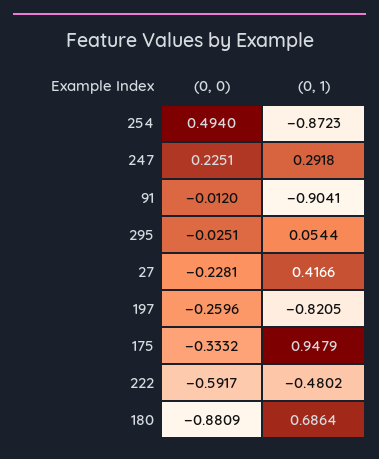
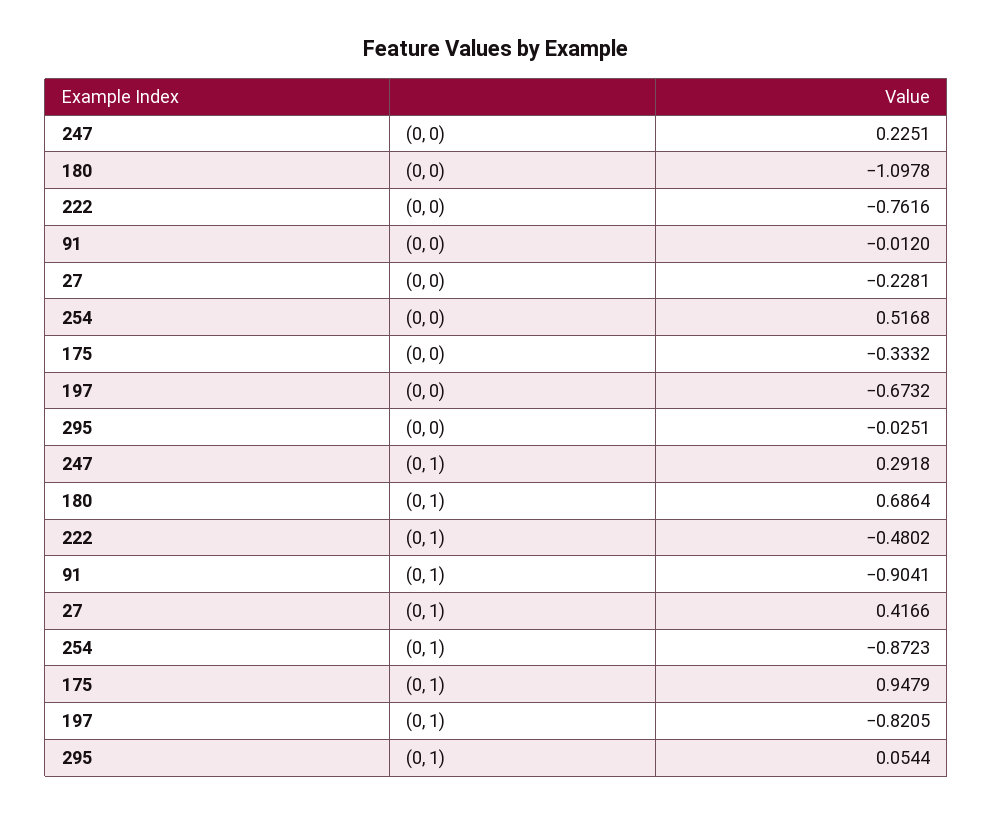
  {
    "(0, 0)": {
-     "254": 0.494,
+     "254": 0.5168,
      "247": 0.2251,
      "91": -0.012,
      "295": -0.0251,
      "27": -0.2281,
-     "197": -0.2596,
+     "197": -0.6732,
      "175": -0.3332,
-     "222": -0.5917,
+     "222": -0.7616,
-     "180": -0.8809
+     "180": -1.0978
    },
    "(0, 1)": {
      "254": -0.8723,
      "247": 0.2918,
      "91": -0.9041,
      "295": 0.0544,
      "27": 0.4166,
      "197": -0.8205,
      "175": 0.9479,
      "222": -0.4802,
      "180": 0.6864
    }
  }

